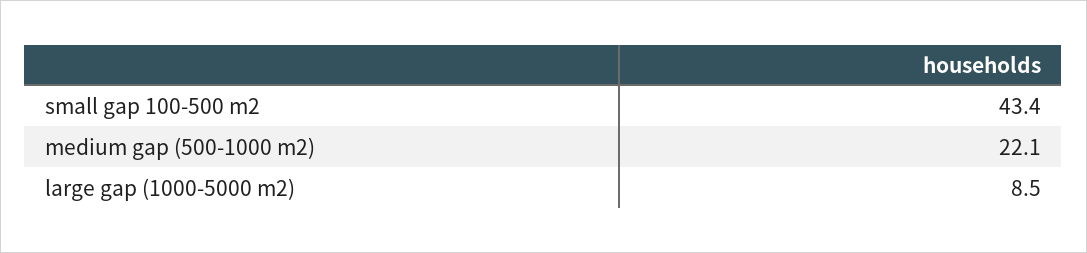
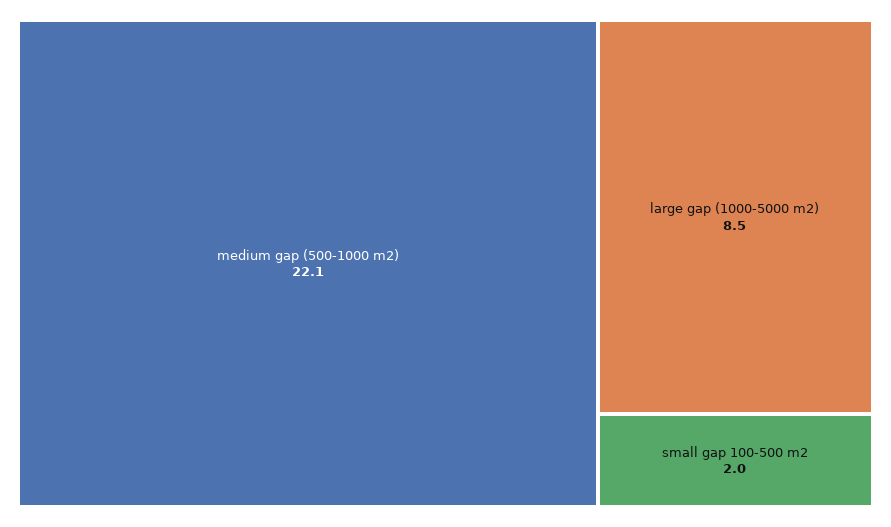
  {
-   "small gap 100-500 m2": 43.4,
+   "small gap 100-500 m2": 2,
    "medium gap (500-1000 m2)": 22.1,
    "large gap (1000-5000 m2)": 8.5
  }

